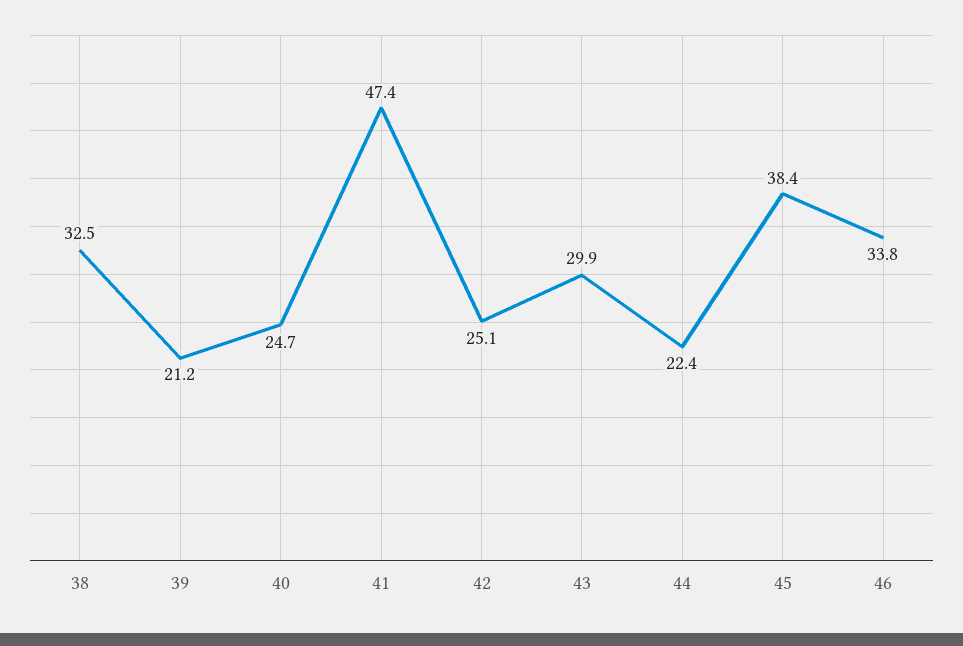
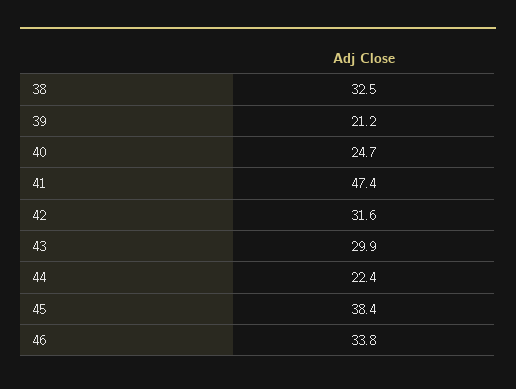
  {
    "38": 32.5,
    "39": 21.2,
    "40": 24.7,
    "41": 47.4,
-   "42": 25.1,
+   "42": 31.6,
    "43": 29.9,
    "44": 22.4,
    "45": 38.4,
    "46": 33.8
  }

